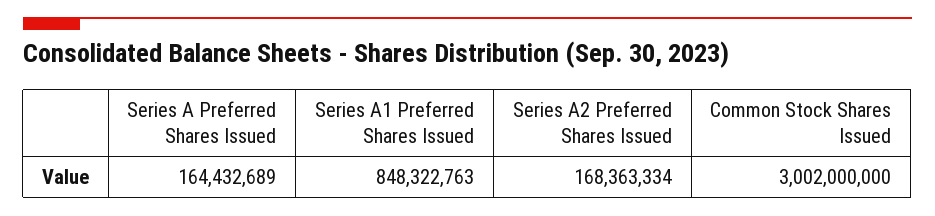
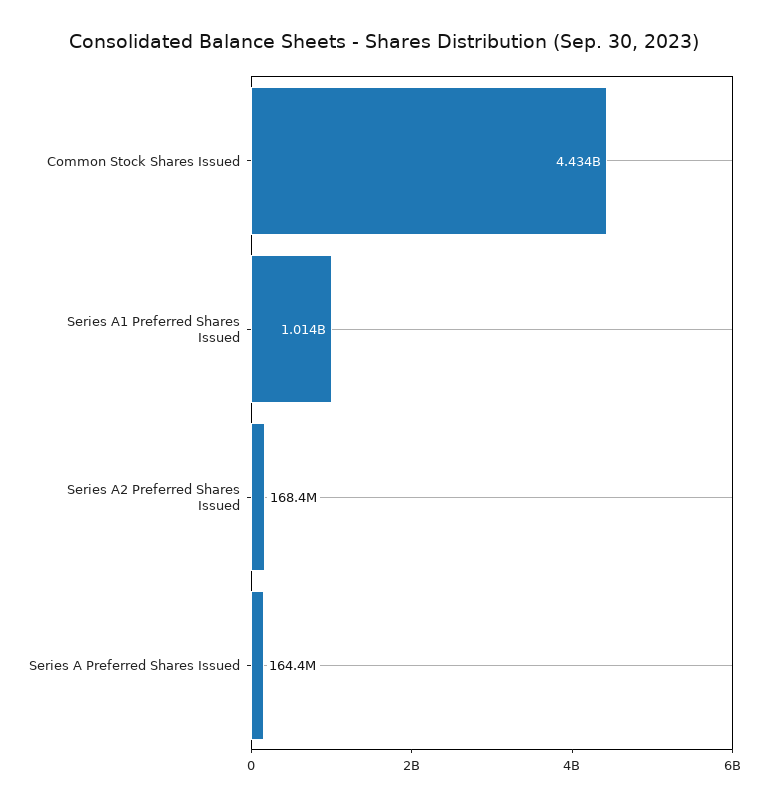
  {
    "Series A Preferred Shares Issued": 164432689,
-   "Series A1 Preferred Shares Issued": 848322763,
+   "Series A1 Preferred Shares Issued": 1014000000,
    "Series A2 Preferred Shares Issued": 168363334,
-   "Common Stock Shares Issued": 3002000000
+   "Common Stock Shares Issued": 4434000000
  }

